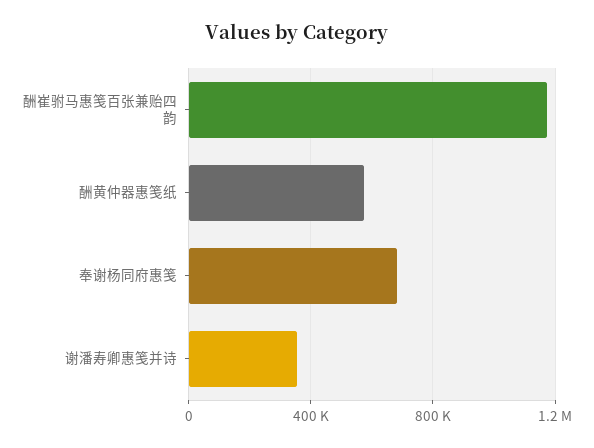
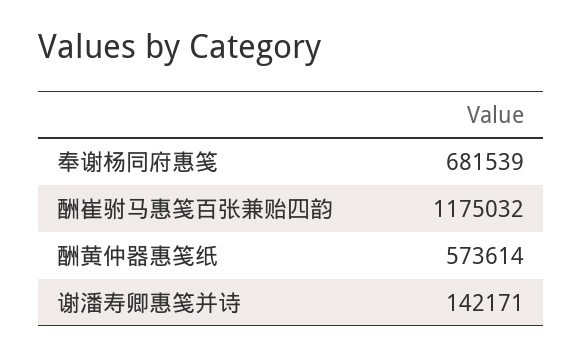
  {
    "酬崔驸马惠笺百张兼贻四韵": 1175032,
    "酬黄仲器惠笺纸": 573614,
    "奉谢杨同府惠笺": 681539,
-   "谢潘寿卿惠笺并诗": 350000
+   "谢潘寿卿惠笺并诗": 142171
  }

